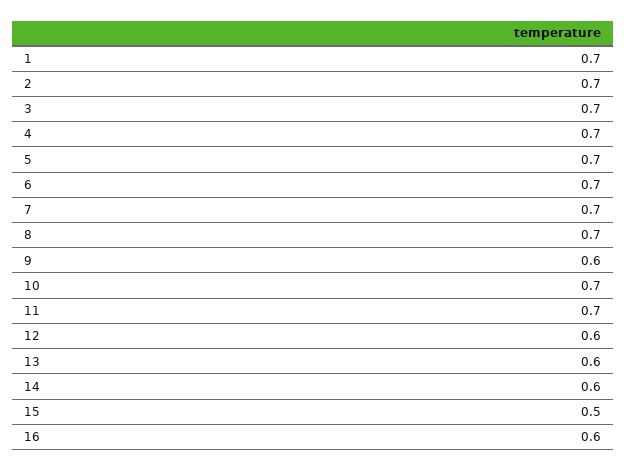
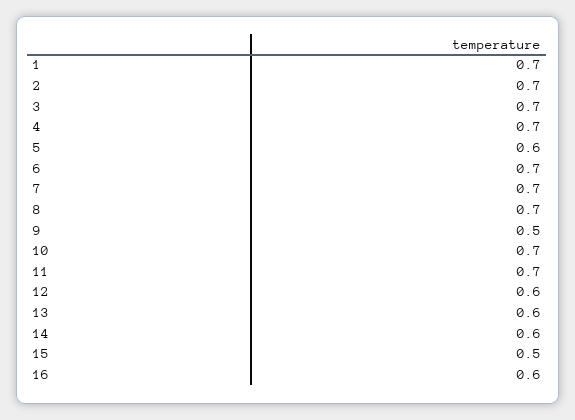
  {
    "1": 0.7,
    "2": 0.7,
    "3": 0.7,
    "4": 0.7,
-   "5": 0.7,
+   "5": 0.6,
    "6": 0.7,
    "7": 0.7,
    "8": 0.7,
-   "9": 0.6,
+   "9": 0.5,
    "10": 0.7,
    "11": 0.7,
    "12": 0.6,
    "13": 0.6,
    "14": 0.6,
    "15": 0.5,
    "16": 0.6
  }

